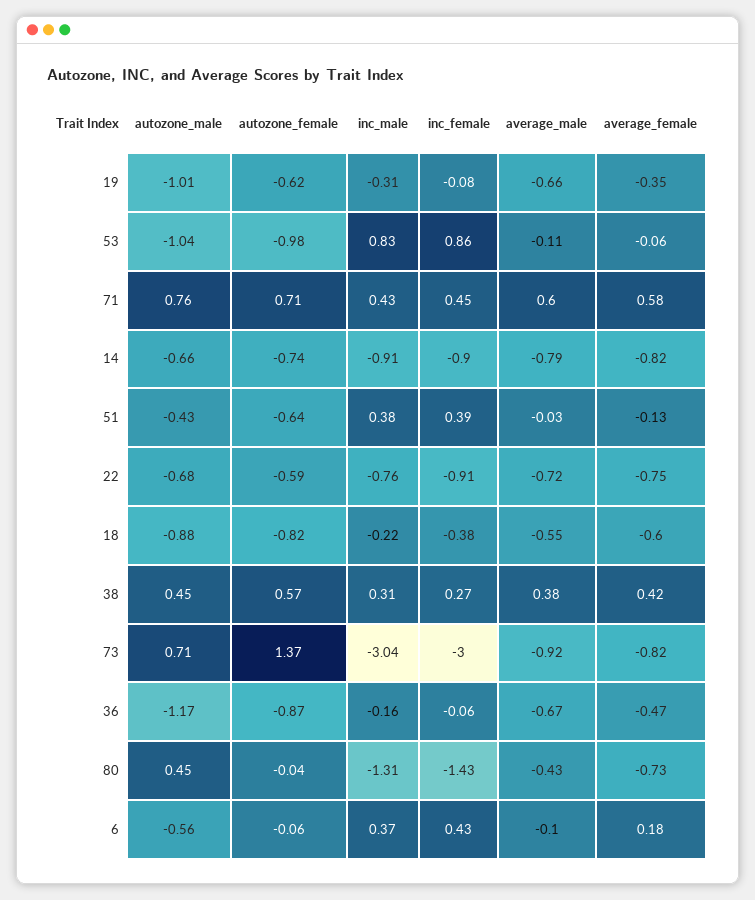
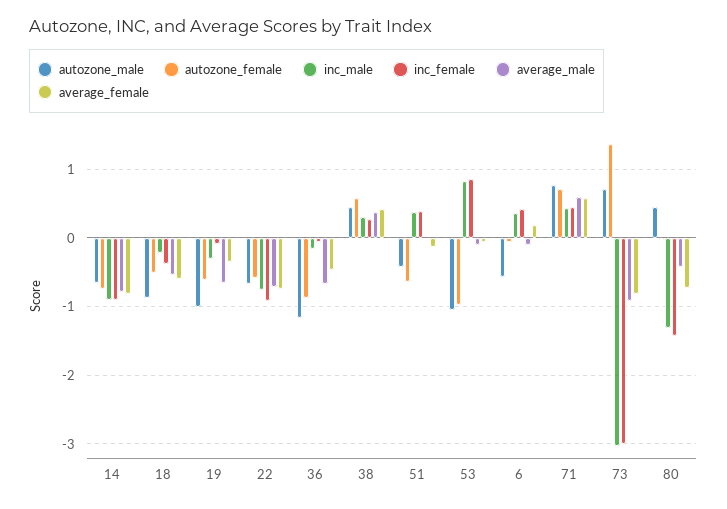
  {
    "autozone_male": {
      "19": -1.01,
      "53": -1.04,
      "71": 0.76,
      "14": -0.66,
      "51": -0.43,
      "22": -0.68,
      "18": -0.88,
      "38": 0.45,
      "73": 0.71,
      "36": -1.17,
      "80": 0.45,
      "6": -0.56
    },
    "autozone_female": {
      "19": -0.62,
      "53": -0.98,
      "71": 0.71,
      "14": -0.74,
      "51": -0.64,
      "22": -0.59,
-     "18": -0.82,
+     "18": -0.5,
      "38": 0.57,
      "73": 1.37,
      "36": -0.87,
      "80": -0.04,
      "6": -0.06
    },
    "inc_male": {
      "19": -0.31,
      "53": 0.83,
      "71": 0.43,
      "14": -0.91,
      "51": 0.38,
      "22": -0.76,
      "18": -0.22,
      "38": 0.31,
      "73": -3.04,
      "36": -0.16,
      "80": -1.31,
      "6": 0.37
    },
    "inc_female": {
      "19": -0.08,
      "53": 0.86,
      "71": 0.45,
      "14": -0.9,
      "51": 0.39,
      "22": -0.91,
      "18": -0.38,
      "38": 0.27,
      "73": -3,
      "36": -0.06,
      "80": -1.43,
      "6": 0.43
    },
    "average_male": {
      "19": -0.66,
      "53": -0.11,
      "71": 0.6,
      "14": -0.79,
      "51": -0.03,
      "22": -0.72,
      "18": -0.55,
      "38": 0.38,
      "73": -0.92,
      "36": -0.67,
      "80": -0.43,
      "6": -0.1
    },
    "average_female": {
      "19": -0.35,
      "53": -0.06,
      "71": 0.58,
      "14": -0.82,
      "51": -0.13,
      "22": -0.75,
      "18": -0.6,
      "38": 0.42,
      "73": -0.82,
      "36": -0.47,
      "80": -0.73,
      "6": 0.18
    }
  }

